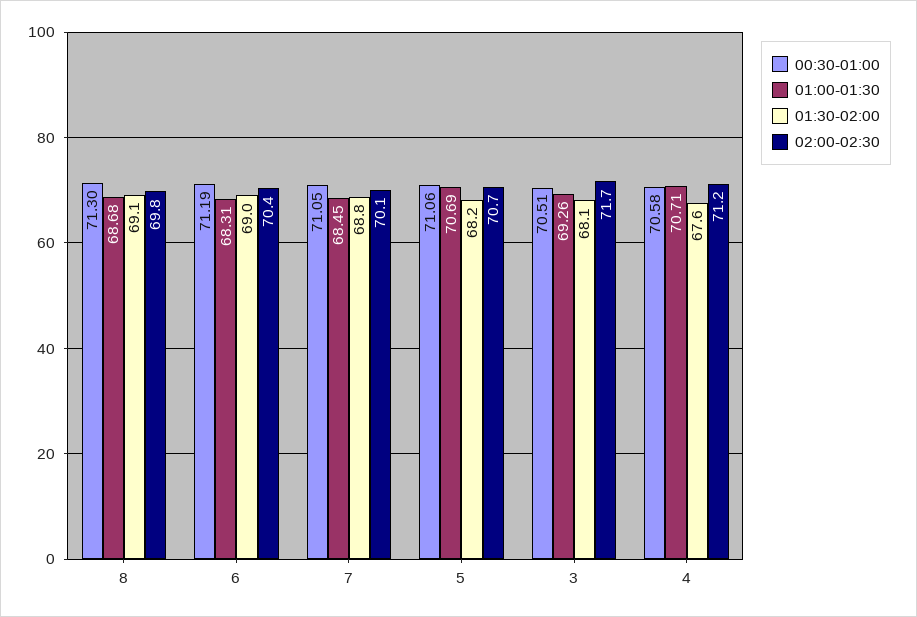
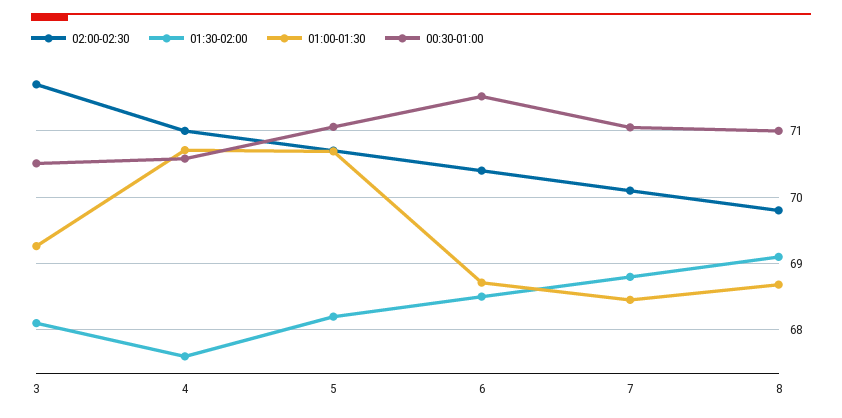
  {
    "00:30-01:00": {
-     "8": 71.3,
+     "8": 71,
-     "6": 71.19,
+     "6": 71.5,
      "7": 71.05,
      "5": 71.06,
      "3": 70.51,
      "4": 70.58
    },
    "01:00-01:30": {
      "8": 68.68,
-     "6": 68.31,
+     "6": 68.7,
      "7": 68.45,
      "5": 70.69,
      "3": 69.26,
      "4": 70.71
    },
    "01:30-02:00": {
      "8": 69.1,
-     "6": 69,
+     "6": 68.5,
      "7": 68.8,
      "5": 68.2,
      "3": 68.1,
      "4": 67.6
    },
    "02:00-02:30": {
      "8": 69.8,
      "6": 70.4,
      "7": 70.1,
      "5": 70.7,
      "3": 71.7,
-     "4": 71.2
+     "4": 71
    }
  }

